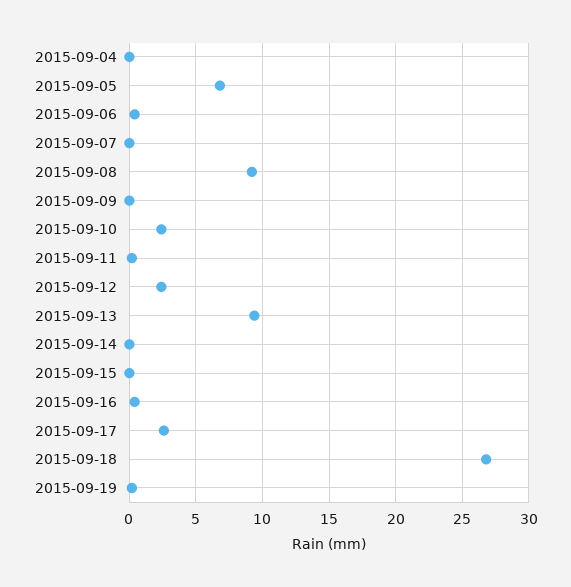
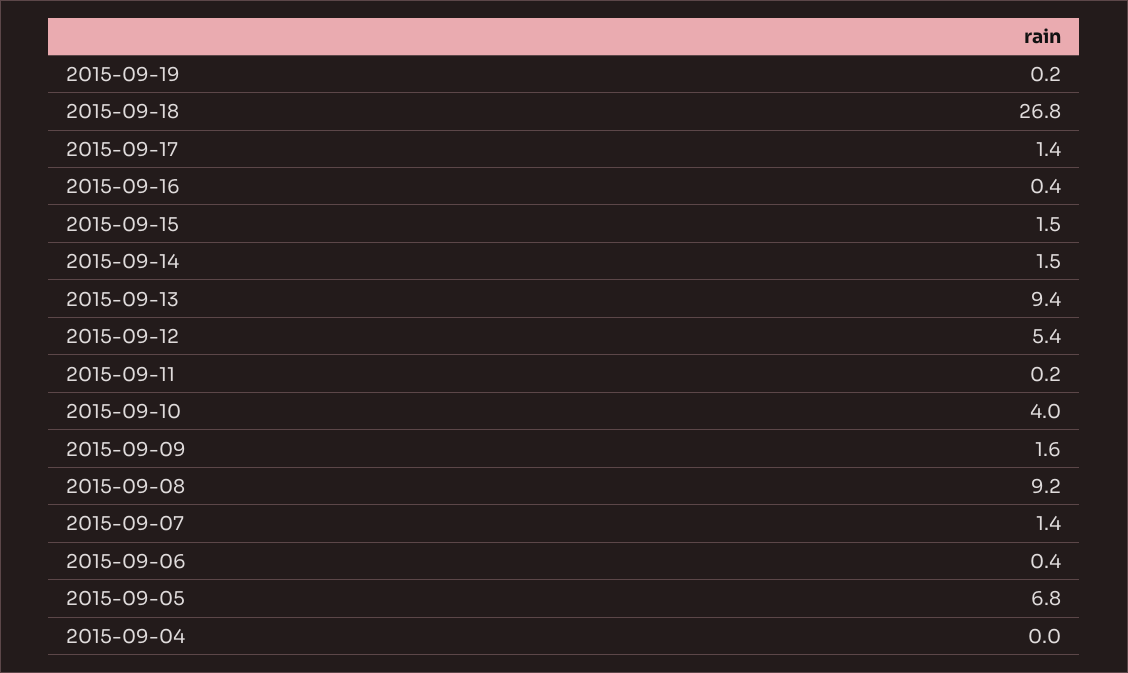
  {
    "2015-09-04": 0,
    "2015-09-05": 6.8,
    "2015-09-06": 0.4,
-   "2015-09-07": 0,
+   "2015-09-07": 1.4,
    "2015-09-08": 9.2,
-   "2015-09-09": 0,
+   "2015-09-09": 1.6,
-   "2015-09-10": 2.5,
+   "2015-09-10": 4,
    "2015-09-11": 0.2,
-   "2015-09-12": 2.5,
+   "2015-09-12": 5.4,
    "2015-09-13": 9.4,
-   "2015-09-14": 0,
+   "2015-09-14": 1.5,
-   "2015-09-15": 0,
+   "2015-09-15": 1.5,
    "2015-09-16": 0.4,
-   "2015-09-17": 2.5,
+   "2015-09-17": 1.4,
    "2015-09-18": 26.8,
    "2015-09-19": 0.2
  }

